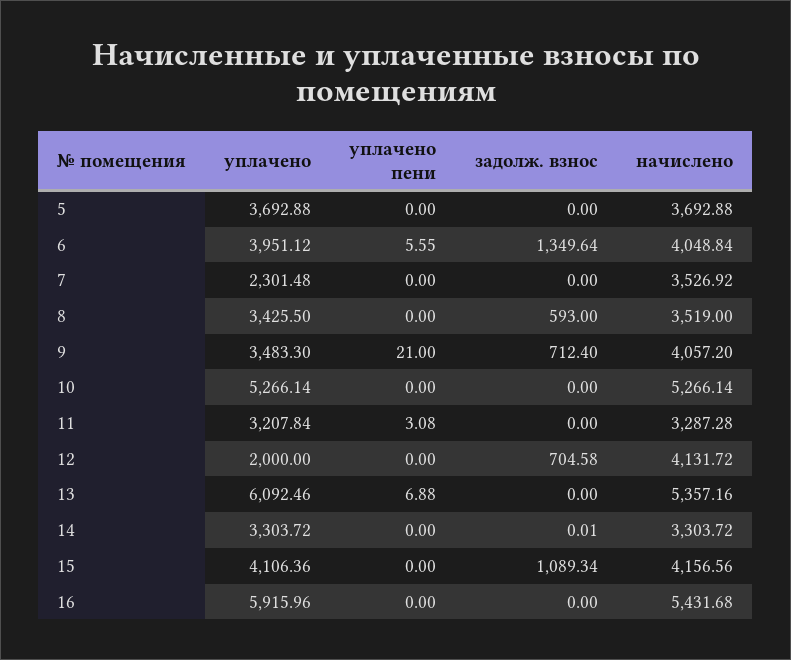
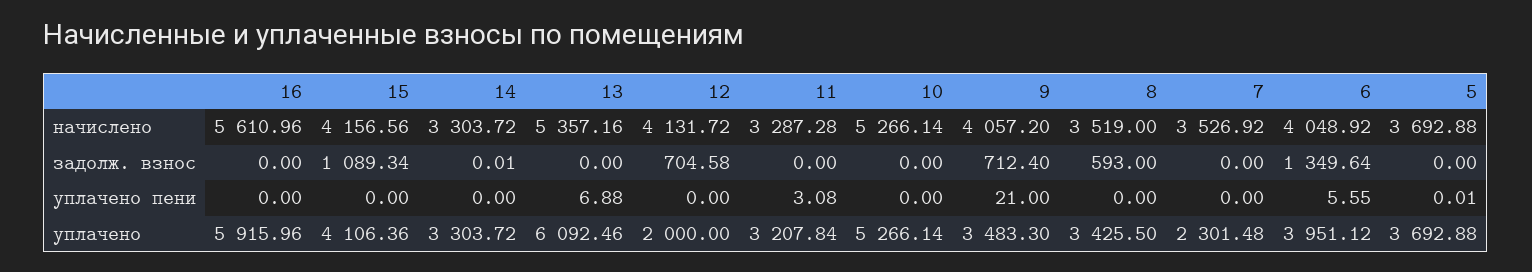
  {
    "уплачено": {
      "5": 3692.88,
      "6": 3951.12,
      "7": 2301.48,
      "8": 3425.5,
      "9": 3483.3,
      "10": 5266.14,
      "11": 3207.84,
      "12": 2000,
      "13": 6092.46,
      "14": 3303.72,
      "15": 4106.36,
      "16": 5915.96
    },
    "уплачено пени": {
-     "5": 0,
+     "5": 0.01,
      "6": 5.55,
      "7": 0,
      "8": 0,
      "9": 21,
      "10": 0,
      "11": 3.08,
      "12": 0,
      "13": 6.88,
      "14": 0,
      "15": 0,
      "16": 0
    },
    "задолж. взнос": {
      "5": 0,
      "6": 1349.64,
      "7": 0,
      "8": 593,
      "9": 712.4,
      "10": 0,
      "11": 0,
      "12": 704.58,
      "13": 0,
      "14": 0.01,
      "15": 1089.34,
      "16": 0
    },
    "начислено": {
      "5": 3692.88,
-     "6": 4048.84,
+     "6": 4048.92,
      "7": 3526.92,
      "8": 3519,
      "9": 4057.2,
      "10": 5266.14,
      "11": 3287.28,
      "12": 4131.72,
      "13": 5357.16,
      "14": 3303.72,
      "15": 4156.56,
-     "16": 5431.68
+     "16": 5610.96
    }
  }

